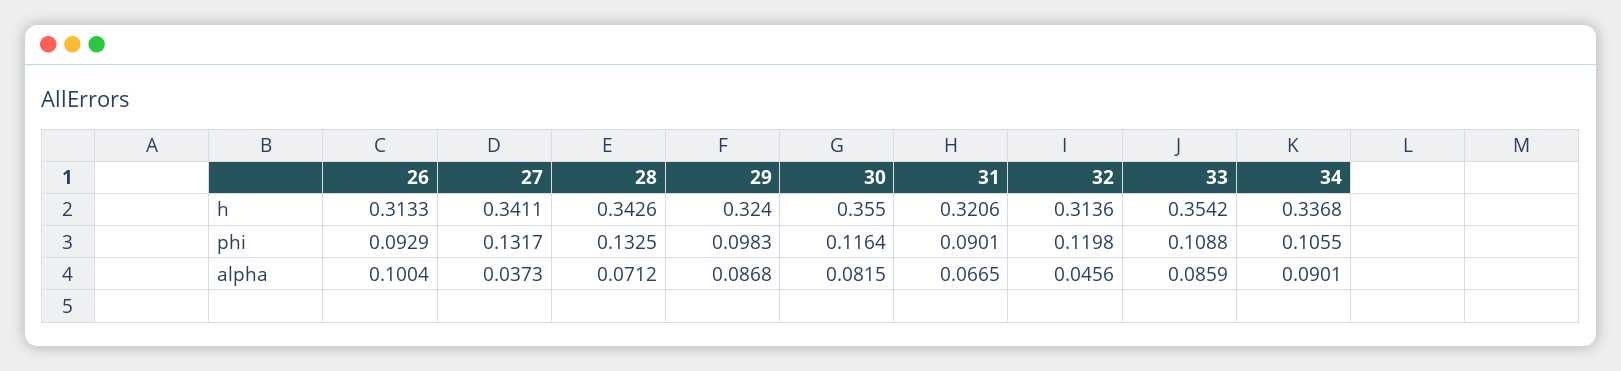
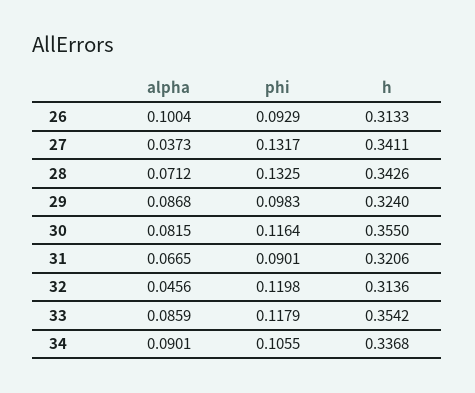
  {
    "26": {
      "h": 0.3133,
      "phi": 0.0929,
      "alpha": 0.1004
    },
    "27": {
      "h": 0.3411,
      "phi": 0.1317,
      "alpha": 0.0373
    },
    "28": {
      "h": 0.3426,
      "phi": 0.1325,
      "alpha": 0.0712
    },
    "29": {
      "h": 0.324,
      "phi": 0.0983,
      "alpha": 0.0868
    },
    "30": {
      "h": 0.355,
      "phi": 0.1164,
      "alpha": 0.0815
    },
    "31": {
      "h": 0.3206,
      "phi": 0.0901,
      "alpha": 0.0665
    },
    "32": {
      "h": 0.3136,
      "phi": 0.1198,
      "alpha": 0.0456
    },
    "33": {
      "h": 0.3542,
-     "phi": 0.1088,
+     "phi": 0.1179,
      "alpha": 0.0859
    },
    "34": {
      "h": 0.3368,
      "phi": 0.1055,
      "alpha": 0.0901
    }
  }

